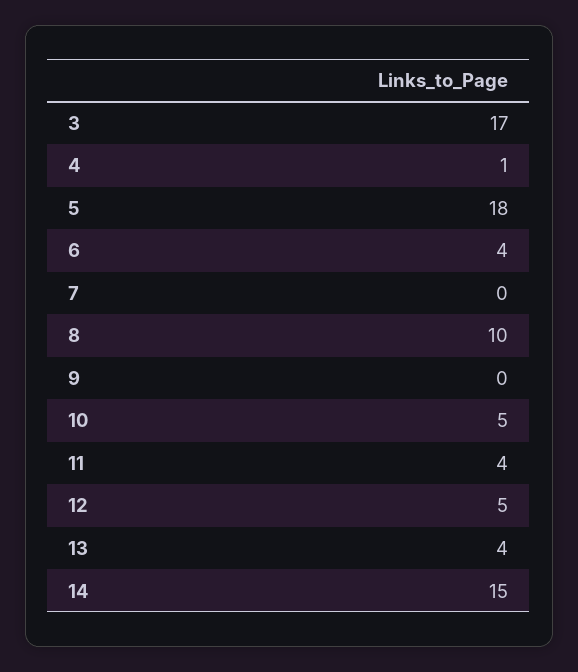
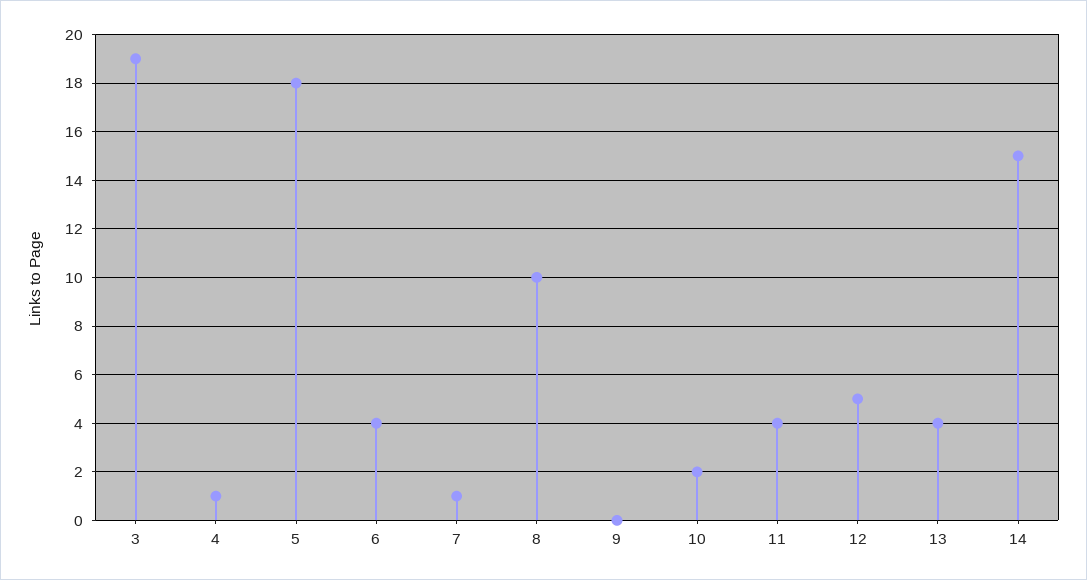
  {
-   "3": 17,
+   "3": 19,
    "4": 1,
    "5": 18,
    "6": 4,
-   "7": 0,
+   "7": 1,
    "8": 10,
    "9": 0,
-   "10": 5,
+   "10": 2,
    "11": 4,
    "12": 5,
    "13": 4,
    "14": 15
  }

